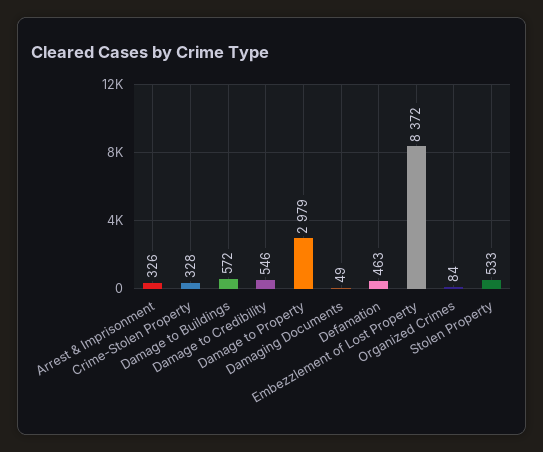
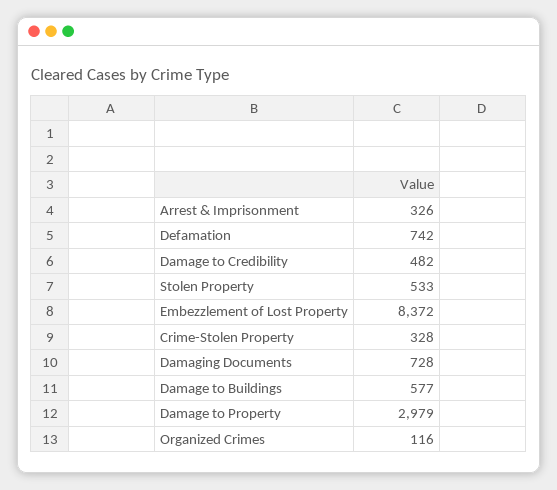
  {
    "Arrest & Imprisonment": 326,
    "Crime-Stolen Property": 328,
-   "Damage to Buildings": 572,
+   "Damage to Buildings": 577,
-   "Damage to Credibility": 546,
+   "Damage to Credibility": 482,
    "Damage to Property": 2979,
-   "Damaging Documents": 49,
+   "Damaging Documents": 728,
-   "Defamation": 463,
+   "Defamation": 742,
    "Embezzlement of Lost Property": 8372,
-   "Organized Crimes": 84,
+   "Organized Crimes": 116,
    "Stolen Property": 533
  }

